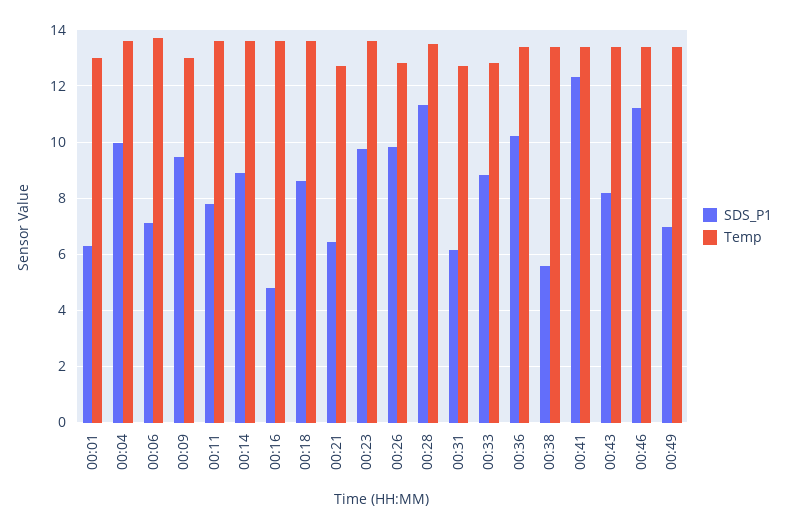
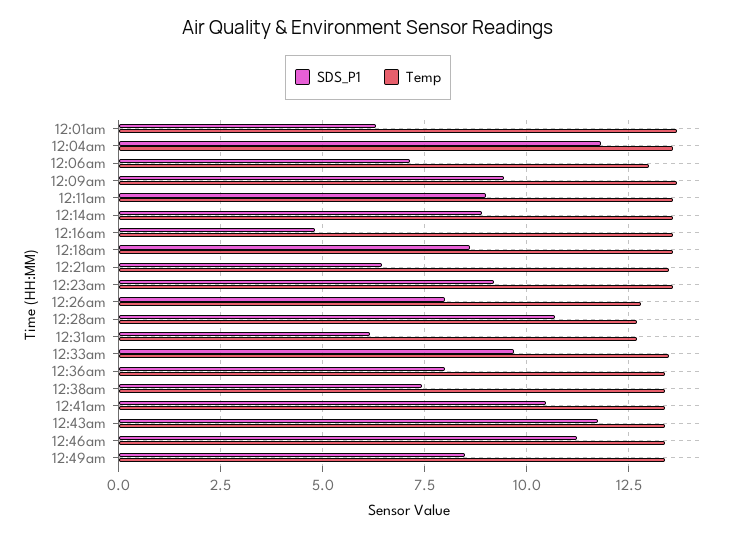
  {
    "SDS_P1": {
      "00:01": 6.25,
-     "00:04": 10,
+     "00:04": 11.75,
      "00:06": 7.25,
      "00:09": 9.5,
-     "00:11": 7.75,
+     "00:11": 9,
      "00:14": 9,
      "00:16": 4.75,
      "00:18": 8.5,
      "00:21": 6.5,
-     "00:23": 9.75,
+     "00:23": 9.25,
-     "00:26": 9.75,
+     "00:26": 8,
-     "00:28": 11.25,
+     "00:28": 10.75,
      "00:31": 6.25,
-     "00:33": 8.75,
+     "00:33": 9.75,
-     "00:36": 10.25,
+     "00:36": 8,
-     "00:38": 5.5,
+     "00:38": 7.5,
-     "00:41": 12.25,
+     "00:41": 10.5,
-     "00:43": 8.25,
+     "00:43": 11.75,
      "00:46": 11.25,
-     "00:49": 7
+     "00:49": 8.5
    },
    "Temp": {
-     "00:01": 13,
+     "00:01": 13.75,
      "00:04": 13.5,
-     "00:06": 13.75,
+     "00:06": 13,
-     "00:09": 13,
+     "00:09": 13.75,
      "00:11": 13.5,
      "00:14": 13.5,
      "00:16": 13.5,
      "00:18": 13.5,
-     "00:21": 12.75,
+     "00:21": 13.5,
      "00:23": 13.5,
      "00:26": 12.75,
-     "00:28": 13.5,
+     "00:28": 12.75,
      "00:31": 12.75,
-     "00:33": 12.75,
+     "00:33": 13.5,
      "00:36": 13.5,
      "00:38": 13.5,
      "00:41": 13.5,
      "00:43": 13.5,
      "00:46": 13.5,
      "00:49": 13.5
    }
  }

